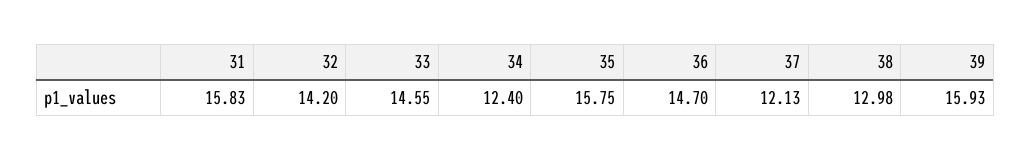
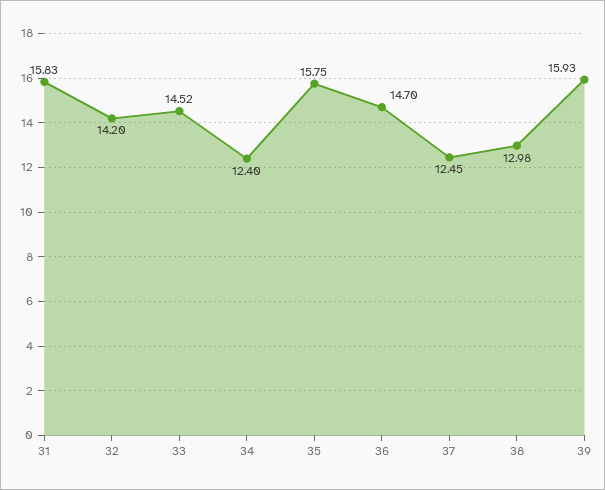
  {
    "31": 15.83,
    "32": 14.2,
-   "33": 14.55,
+   "33": 14.52,
    "34": 12.4,
    "35": 15.75,
    "36": 14.7,
-   "37": 12.13,
+   "37": 12.45,
    "38": 12.98,
    "39": 15.93
  }

